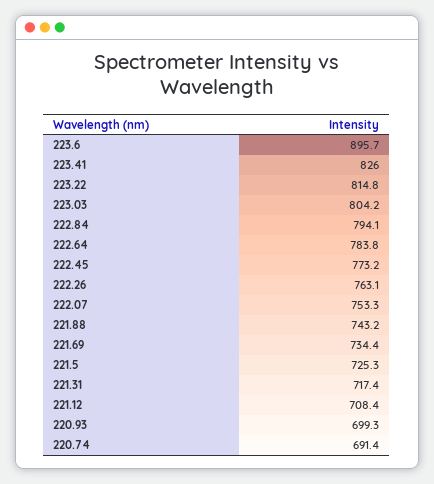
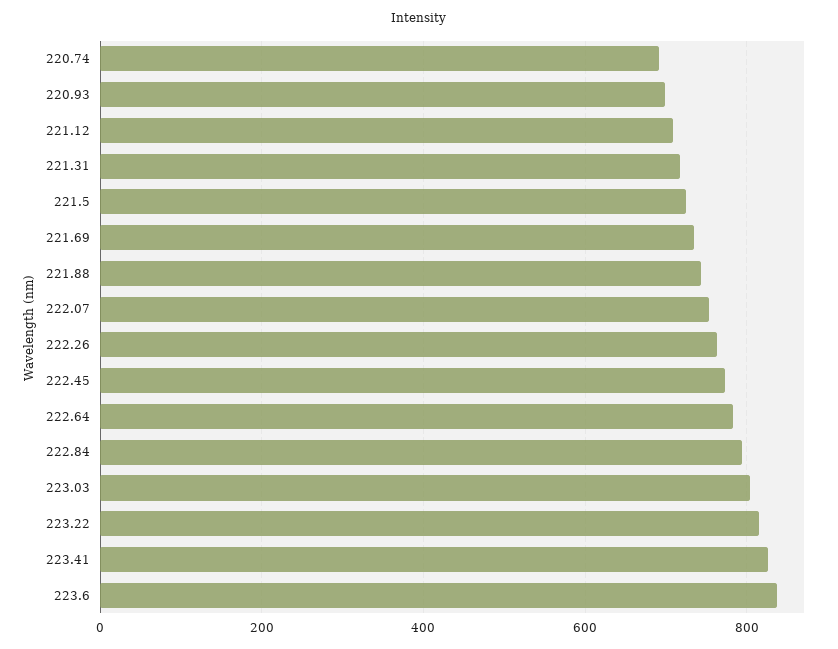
  {
-   "223.6": 895.7,
+   "223.6": 840,
    "223.41": 826,
    "223.22": 814.8,
    "223.03": 804.2,
    "222.84": 794.1,
    "222.64": 783.8,
    "222.45": 773.2,
    "222.26": 763.1,
    "222.07": 753.3,
    "221.88": 743.2,
    "221.69": 734.4,
    "221.5": 725.3,
    "221.31": 717.4,
    "221.12": 708.4,
    "220.93": 699.3,
    "220.74": 691.4
  }

